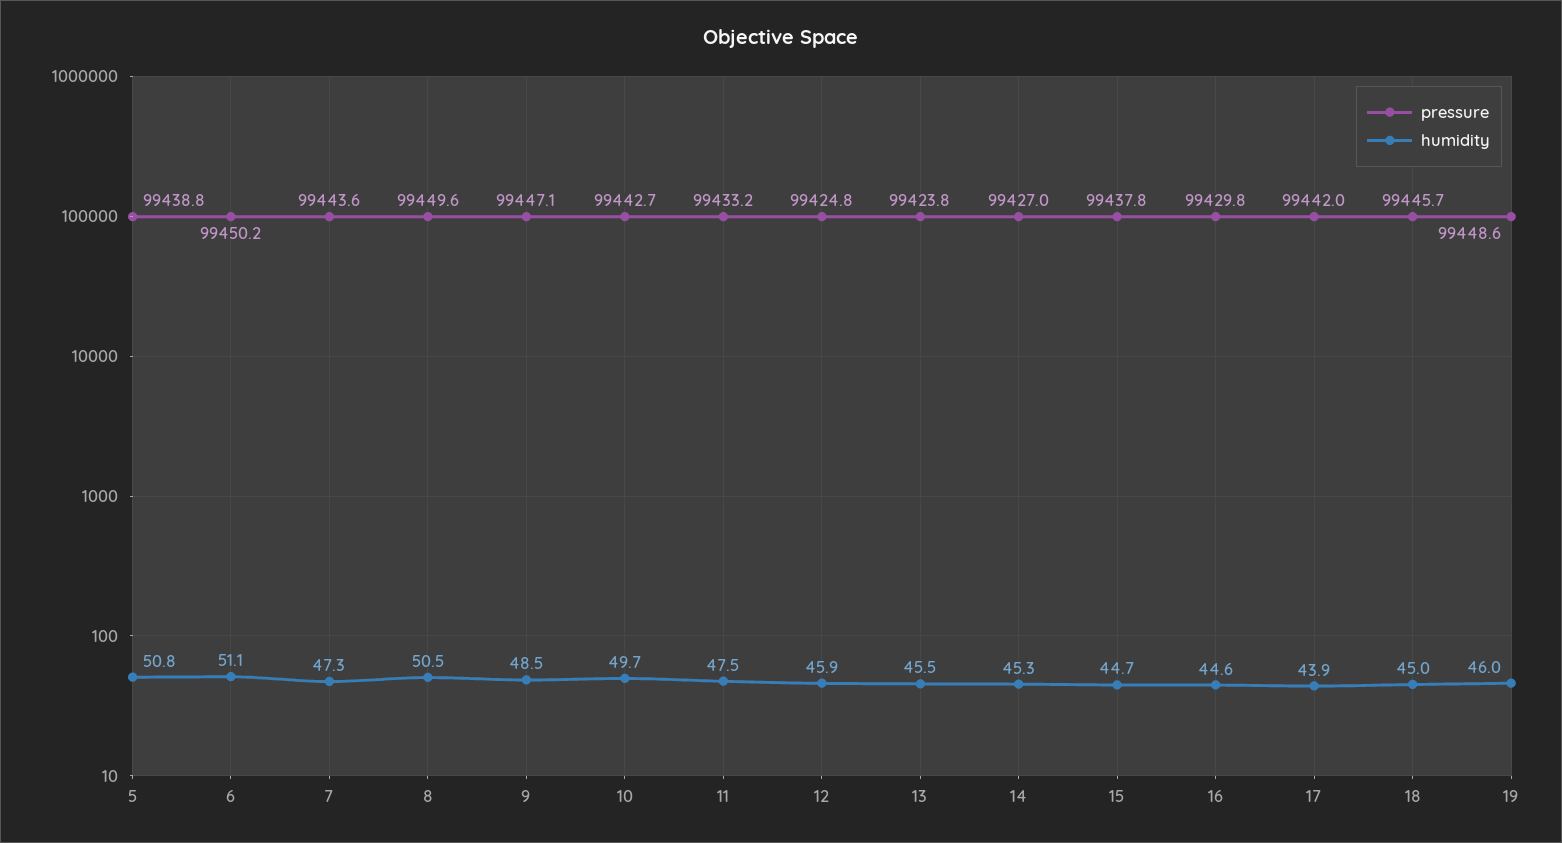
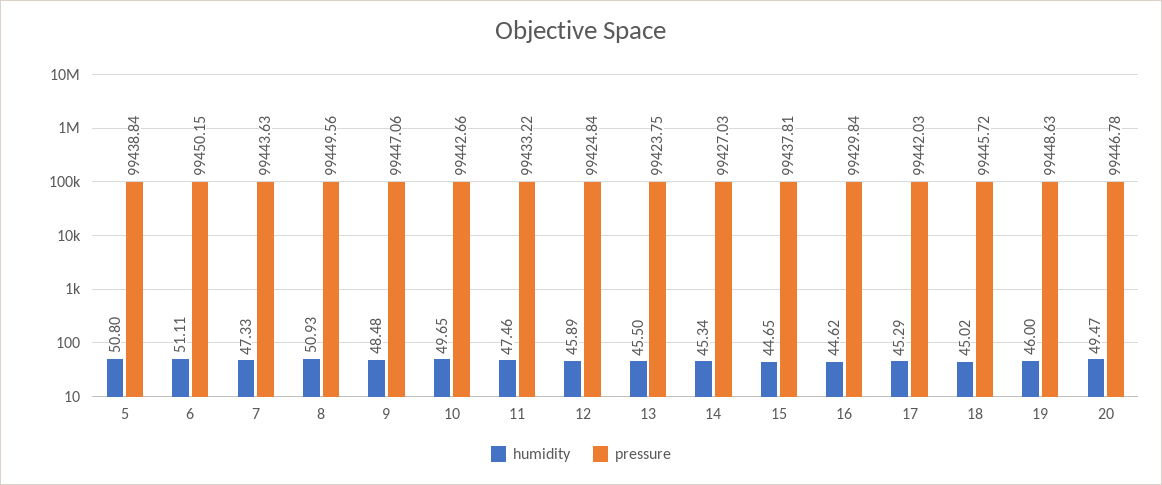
  {
    "pressure": {
      "5": 99438.84,
      "6": 99450.15,
      "7": 99443.63,
      "8": 99449.56,
      "9": 99447.06,
      "10": 99442.66,
      "11": 99433.22,
      "12": 99424.84,
      "13": 99423.75,
      "14": 99427.03,
      "15": 99437.81,
      "16": 99429.84,
      "17": 99442.03,
      "18": 99445.72,
-     "19": 99448.63
+     "19": 99448.63,
+     "20": 99446.78
    },
    "humidity": {
      "5": 50.8,
      "6": 51.11,
      "7": 47.33,
-     "8": 50.5,
+     "8": 50.93,
      "9": 48.48,
      "10": 49.65,
      "11": 47.46,
      "12": 45.89,
      "13": 45.5,
      "14": 45.34,
      "15": 44.65,
      "16": 44.62,
-     "17": 43.9,
+     "17": 45.29,
      "18": 45.02,
-     "19": 46
+     "19": 46,
+     "20": 49.47
    }
  }

